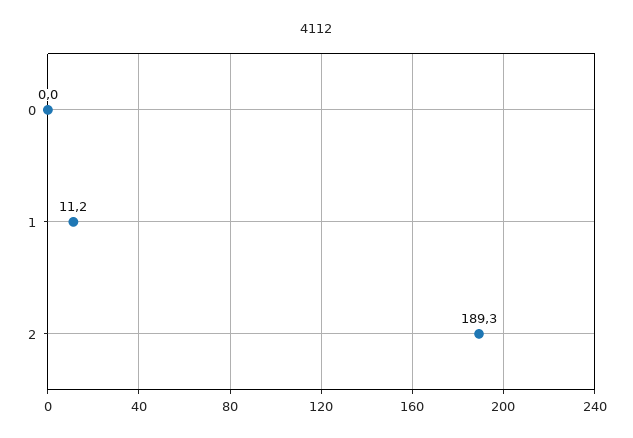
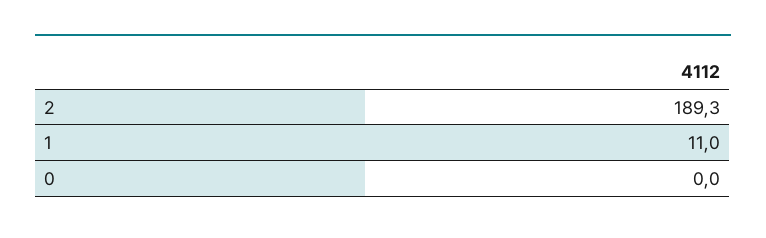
  {
    "0": 0,
-   "1": 11.2,
+   "1": 11,
    "2": 189.3
  }

